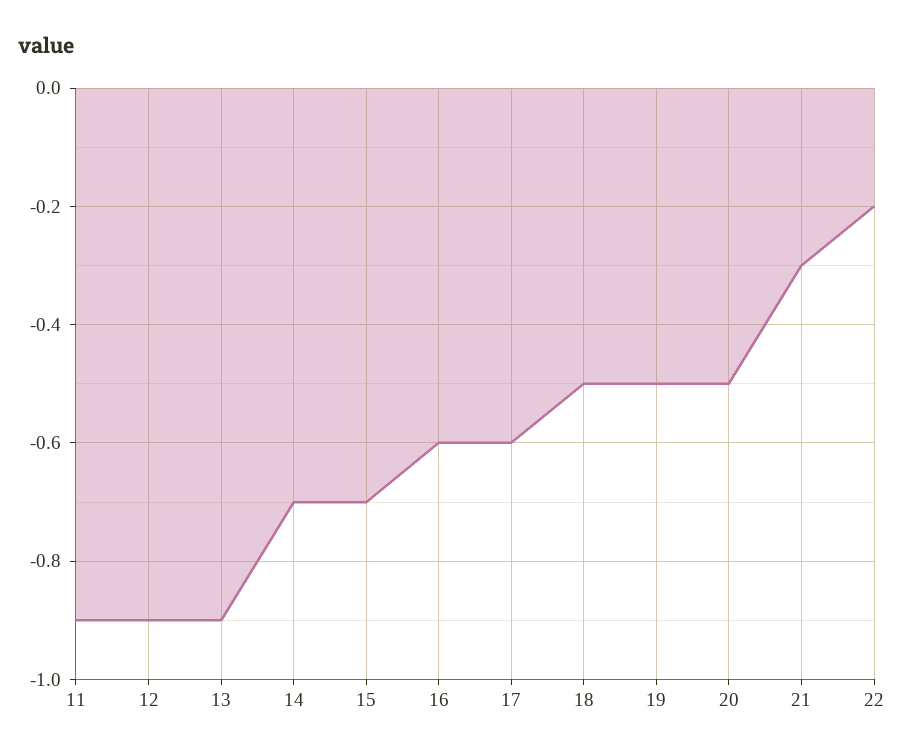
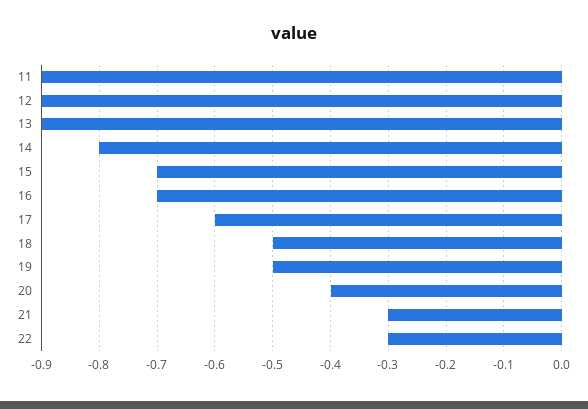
  {
    "11": -0.9,
    "12": -0.9,
    "13": -0.9,
-   "14": -0.7,
+   "14": -0.8,
    "15": -0.7,
-   "16": -0.6,
+   "16": -0.7,
    "17": -0.6,
    "18": -0.5,
    "19": -0.5,
-   "20": -0.5,
+   "20": -0.4,
    "21": -0.3,
-   "22": -0.2
+   "22": -0.3
  }

